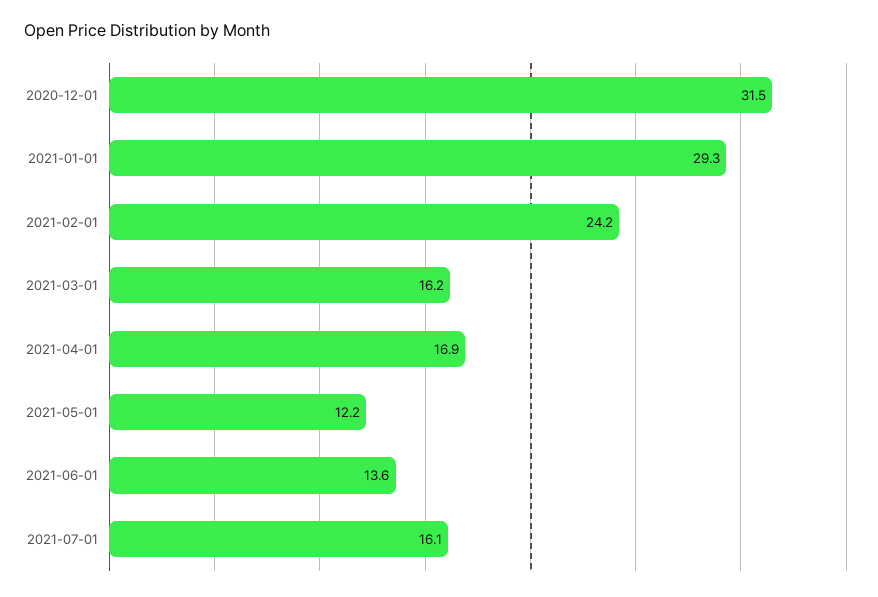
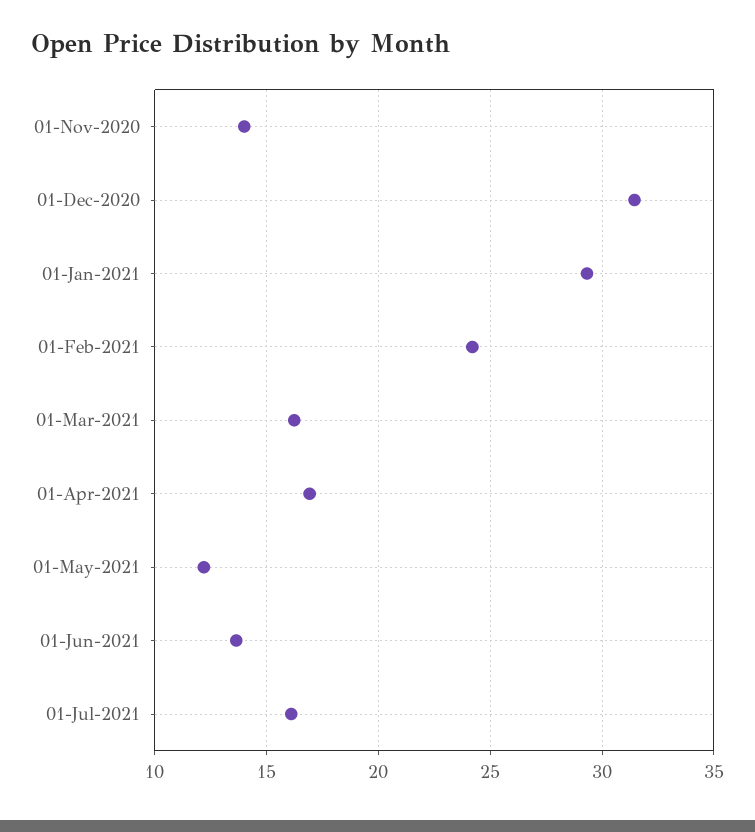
  {
    "2020-12-01": 31.5,
    "2021-01-01": 29.3,
    "2021-02-01": 24.2,
    "2021-03-01": 16.2,
    "2021-04-01": 16.9,
    "2021-05-01": 12.2,
    "2021-06-01": 13.6,
-   "2021-07-01": 16.1
+   "2021-07-01": 16.1,
+   "01-Nov-2020": 14
  }

